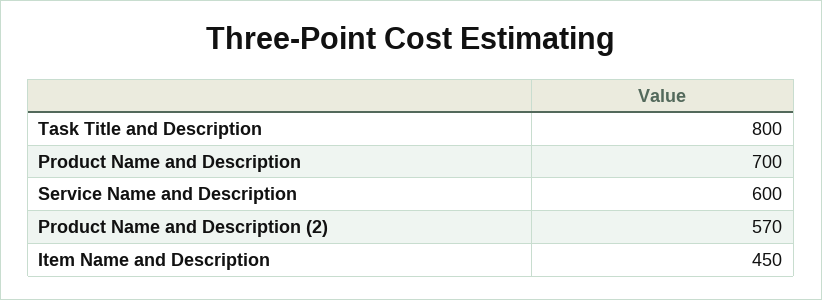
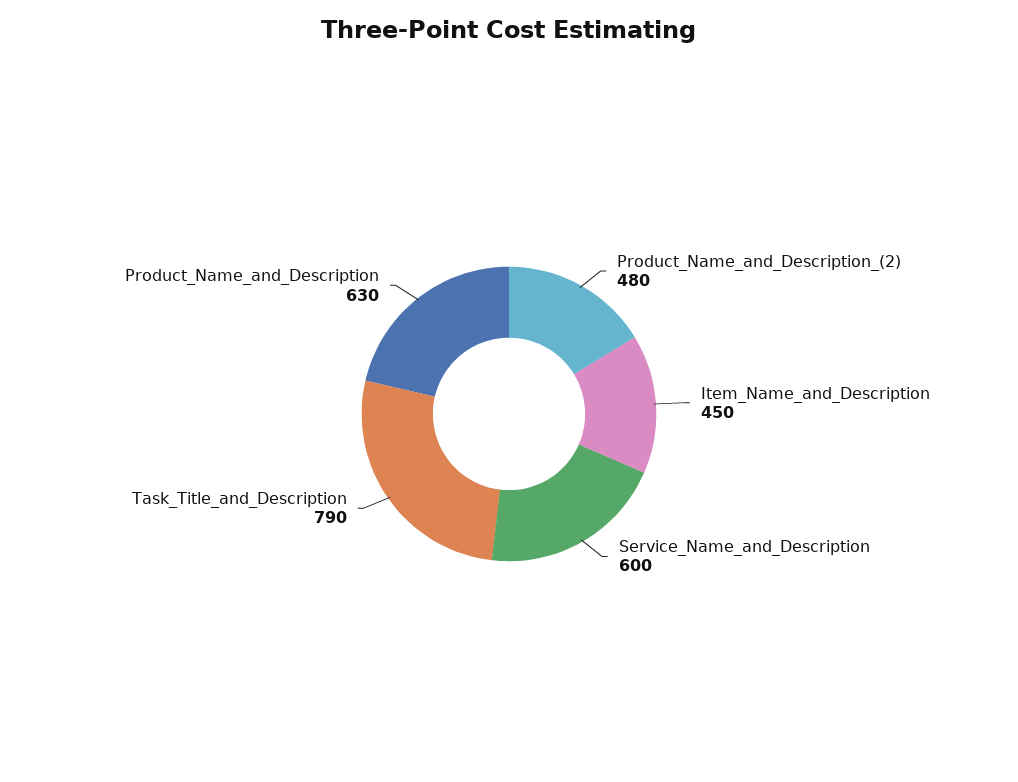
  {
-   "Task Title and Description": 800,
+   "Task Title and Description": 790,
-   "Product Name and Description": 700,
+   "Product Name and Description": 630,
    "Service Name and Description": 600,
-   "Product Name and Description (2)": 570,
+   "Product Name and Description (2)": 480,
    "Item Name and Description": 450
  }

